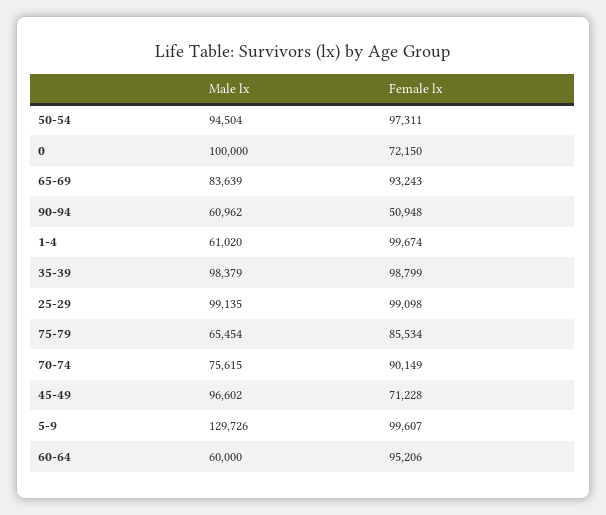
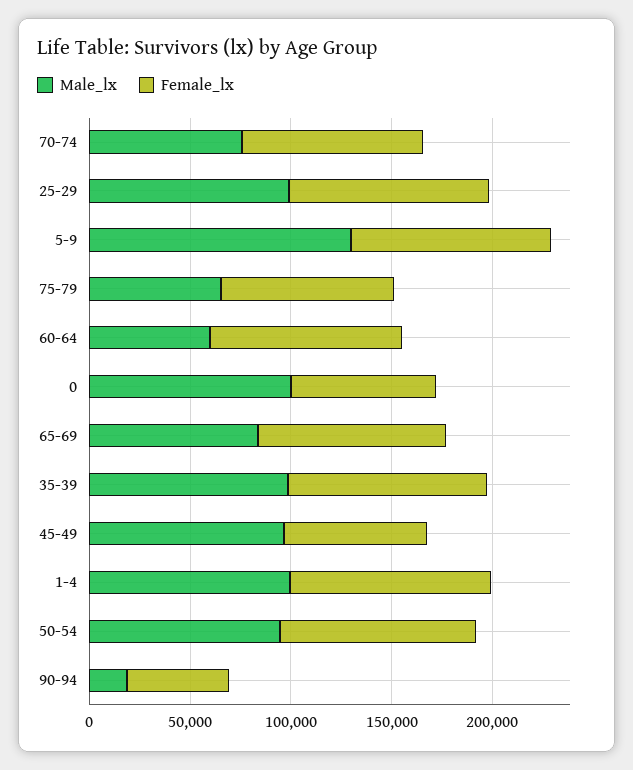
  {
    "Male lx": {
      "50-54": 94504,
      "0": 100000,
      "65-69": 83639,
-     "90-94": 60962,
+     "90-94": 20000,
-     "1-4": 61020,
+     "1-4": 100000,
      "35-39": 98379,
      "25-29": 99135,
      "75-79": 65454,
      "70-74": 75615,
      "45-49": 96602,
      "5-9": 129726,
      "60-64": 60000
    },
    "Female lx": {
      "50-54": 97311,
      "0": 72150,
      "65-69": 93243,
      "90-94": 50948,
      "1-4": 99674,
      "35-39": 98799,
      "25-29": 99098,
      "75-79": 85534,
      "70-74": 90149,
      "45-49": 71228,
      "5-9": 99607,
      "60-64": 95206
    }
  }

